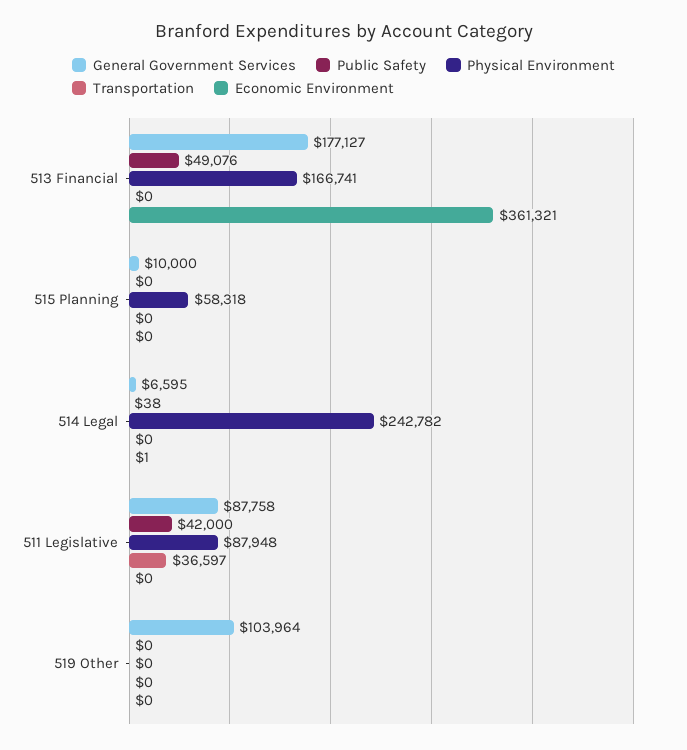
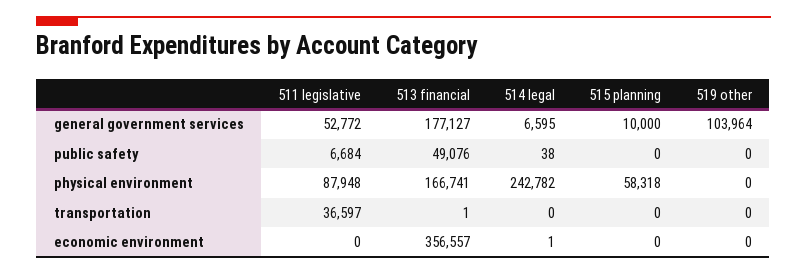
  {
    "General Government Services": {
      "513 Financial": 177127,
      "515 Planning": 10000,
      "514 Legal": 6595,
-     "511 Legislative": 87758,
+     "511 Legislative": 52772,
      "519 Other": 103964
    },
    "Public Safety": {
      "513 Financial": 49076,
      "515 Planning": 0,
      "514 Legal": 38,
-     "511 Legislative": 42000,
+     "511 Legislative": 6684,
      "519 Other": 0
    },
    "Physical Environment": {
      "513 Financial": 166741,
      "515 Planning": 58318,
      "514 Legal": 242782,
      "511 Legislative": 87948,
      "519 Other": 0
    },
    "Transportation": {
-     "513 Financial": 0,
+     "513 Financial": 1,
      "515 Planning": 0,
      "514 Legal": 0,
      "511 Legislative": 36597,
      "519 Other": 0
    },
    "Economic Environment": {
-     "513 Financial": 361321,
+     "513 Financial": 356557,
      "515 Planning": 0,
      "514 Legal": 1,
      "511 Legislative": 0,
      "519 Other": 0
    }
  }

